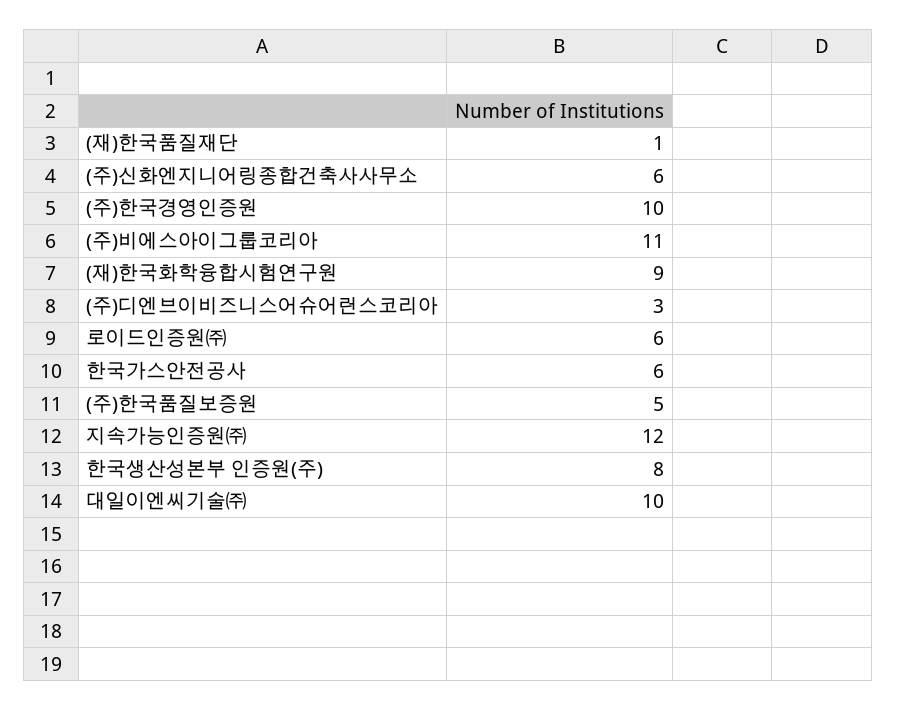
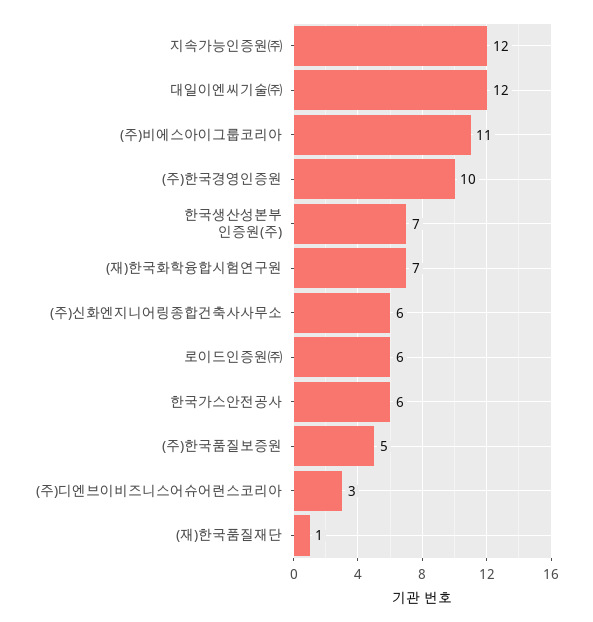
  {
    "(재)한국품질재단": 1,
    "(주)신화엔지니어링종합건축사사무소": 6,
    "(주)한국경영인증원": 10,
    "(주)비에스아이그룹코리아": 11,
-   "(재)한국화학융합시험연구원": 9,
+   "(재)한국화학융합시험연구원": 7,
    "(주)디엔브이비즈니스어슈어런스코리아": 3,
    "로이드인증원㈜": 6,
    "한국가스안전공사": 6,
    "(주)한국품질보증원": 5,
    "지속가능인증원㈜": 12,
-   "한국생산성본부 인증원(주)": 8,
+   "한국생산성본부 인증원(주)": 7,
-   "대일이엔씨기술㈜": 10
+   "대일이엔씨기술㈜": 12
  }

